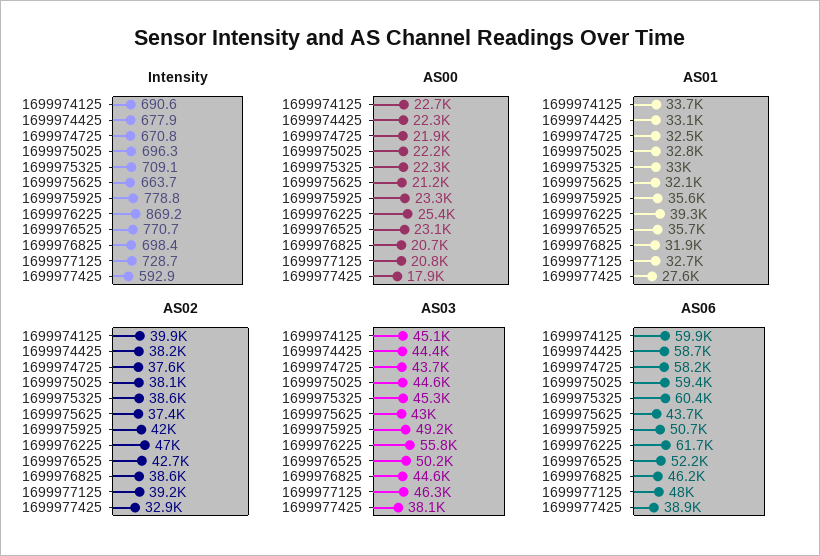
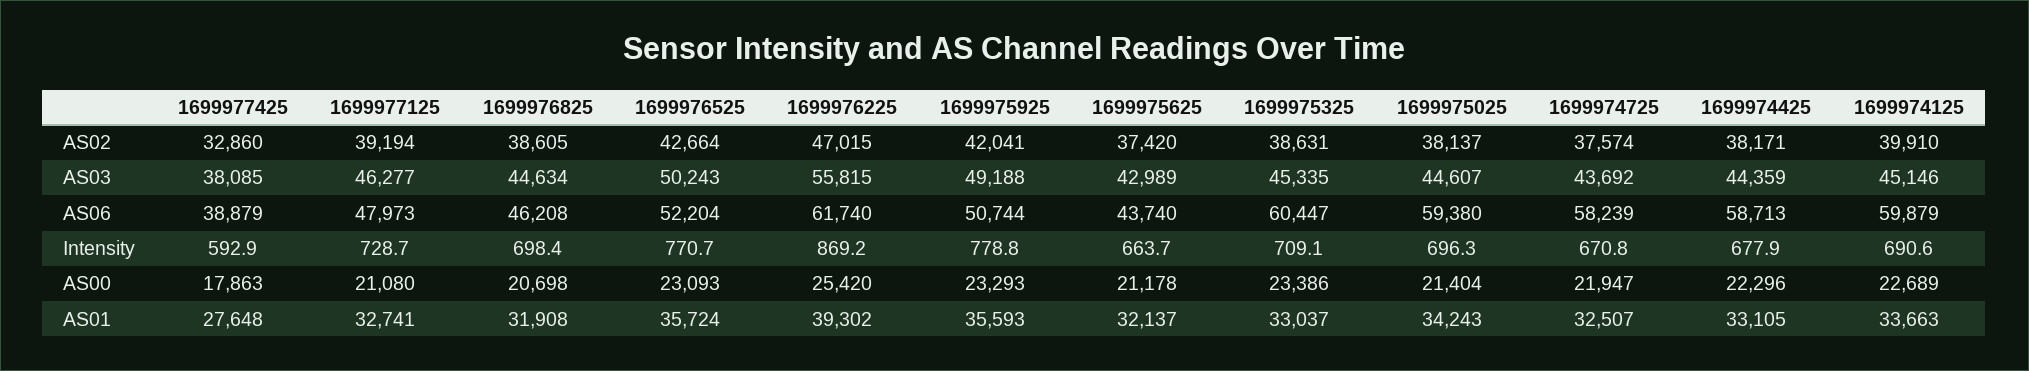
  {
    "Intensity": {
      "1699974125": 690.6,
      "1699974425": 677.9,
      "1699974725": 670.8,
      "1699975025": 696.3,
      "1699975325": 709.1,
      "1699975625": 663.7,
      "1699975925": 778.8,
      "1699976225": 869.2,
      "1699976525": 770.7,
      "1699976825": 698.4,
      "1699977125": 728.7,
      "1699977425": 592.9
    },
    "AS00": {
      "1699974125": 22689,
      "1699974425": 22296,
      "1699974725": 21947,
-     "1699975025": 22200,
+     "1699975025": 21404,
-     "1699975325": 22300,
+     "1699975325": 23386,
      "1699975625": 21178,
      "1699975925": 23293,
      "1699976225": 25420,
      "1699976525": 23093,
      "1699976825": 20698,
-     "1699977125": 20800,
+     "1699977125": 21080,
      "1699977425": 17863
    },
    "AS01": {
      "1699974125": 33663,
      "1699974425": 33105,
      "1699974725": 32507,
-     "1699975025": 32800,
+     "1699975025": 34243,
      "1699975325": 33037,
      "1699975625": 32137,
      "1699975925": 35593,
      "1699976225": 39302,
      "1699976525": 35724,
      "1699976825": 31908,
      "1699977125": 32741,
      "1699977425": 27648
    },
    "AS02": {
      "1699974125": 39910,
      "1699974425": 38171,
      "1699974725": 37574,
      "1699975025": 38137,
      "1699975325": 38631,
      "1699975625": 37420,
      "1699975925": 42041,
      "1699976225": 47015,
      "1699976525": 42664,
      "1699976825": 38605,
      "1699977125": 39194,
      "1699977425": 32860
    },
    "AS03": {
      "1699974125": 45146,
      "1699974425": 44359,
      "1699974725": 43692,
      "1699975025": 44607,
      "1699975325": 45335,
      "1699975625": 42989,
      "1699975925": 49188,
      "1699976225": 55815,
      "1699976525": 50243,
      "1699976825": 44634,
      "1699977125": 46277,
      "1699977425": 38085
    },
    "AS06": {
      "1699974125": 59879,
      "1699974425": 58713,
      "1699974725": 58239,
      "1699975025": 59380,
      "1699975325": 60447,
      "1699975625": 43740,
      "1699975925": 50744,
      "1699976225": 61740,
      "1699976525": 52204,
      "1699976825": 46208,
      "1699977125": 47973,
      "1699977425": 38879
    }
  }

